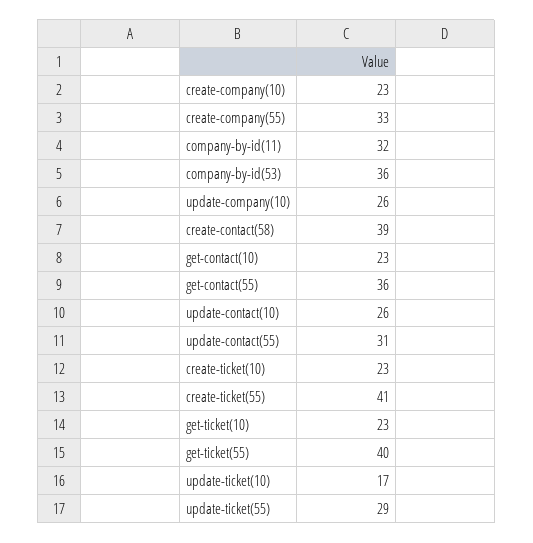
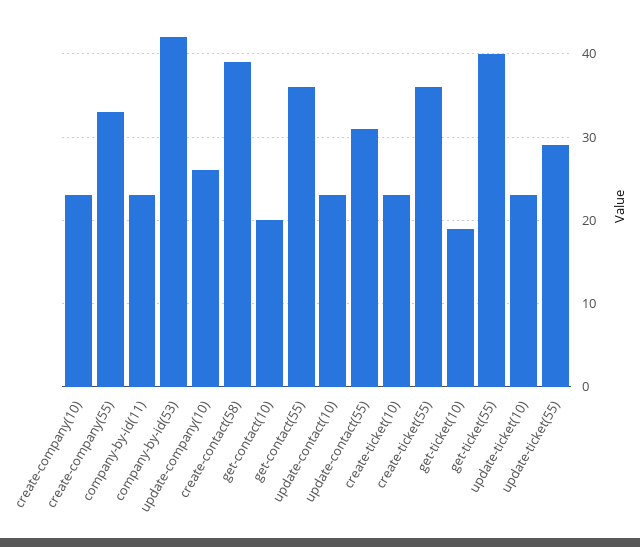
  {
    "create-company(10)": 23,
    "create-company(55)": 33,
-   "company-by-id(11)": 32,
+   "company-by-id(11)": 23,
-   "company-by-id(53)": 36,
+   "company-by-id(53)": 42,
    "update-company(10)": 26,
    "create-contact(58)": 39,
-   "get-contact(10)": 23,
+   "get-contact(10)": 20,
    "get-contact(55)": 36,
-   "update-contact(10)": 26,
+   "update-contact(10)": 23,
    "update-contact(55)": 31,
    "create-ticket(10)": 23,
-   "create-ticket(55)": 41,
+   "create-ticket(55)": 36,
-   "get-ticket(10)": 23,
+   "get-ticket(10)": 19,
    "get-ticket(55)": 40,
-   "update-ticket(10)": 17,
+   "update-ticket(10)": 23,
    "update-ticket(55)": 29
  }

